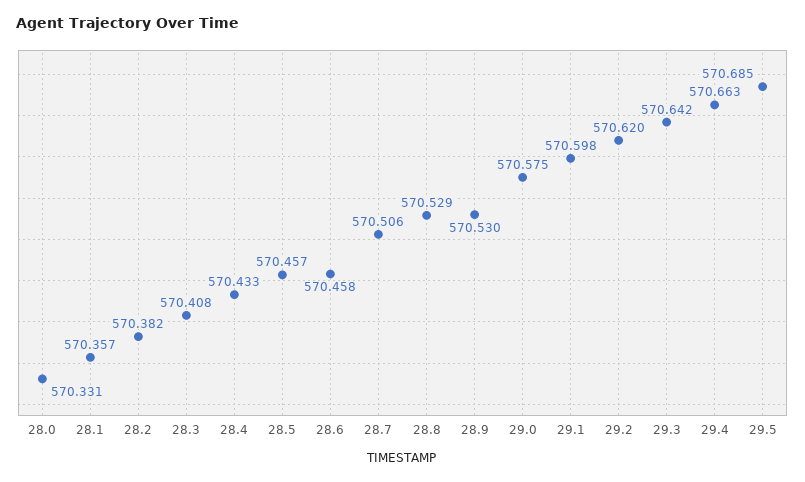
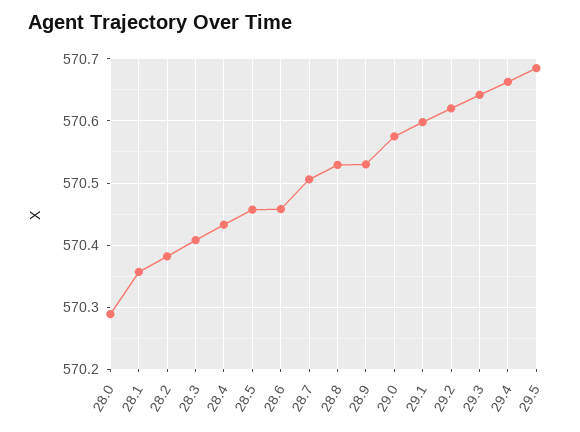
  {
-   "28.0": 570.331,
+   "28.0": 570.29,
    "28.1": 570.357,
    "28.2": 570.382,
    "28.3": 570.408,
    "28.4": 570.433,
    "28.5": 570.457,
    "28.6": 570.458,
    "28.7": 570.506,
    "28.8": 570.529,
    "28.9": 570.53,
    "29.0": 570.575,
    "29.1": 570.598,
    "29.2": 570.62,
    "29.3": 570.642,
    "29.4": 570.663,
    "29.5": 570.685
  }

